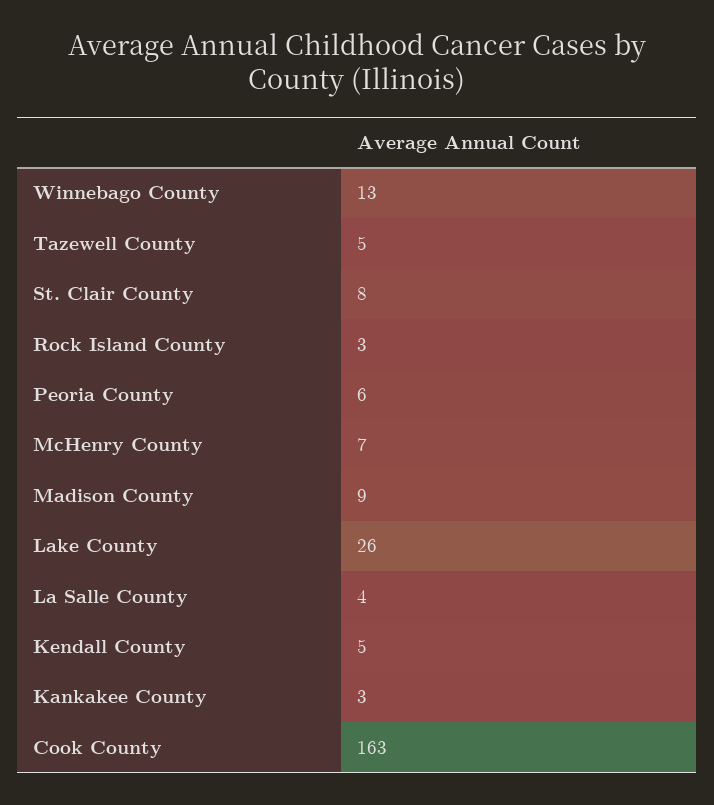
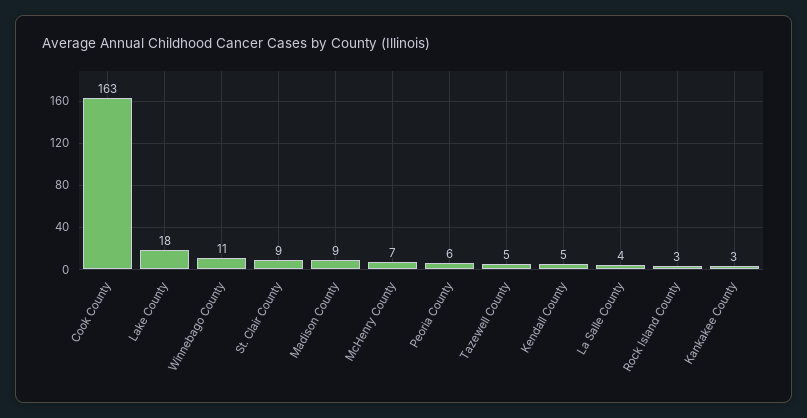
  {
-   "Winnebago County": 13,
+   "Winnebago County": 11,
    "Tazewell County": 5,
-   "St. Clair County": 8,
+   "St. Clair County": 9,
    "Rock Island County": 3,
    "Peoria County": 6,
    "McHenry County": 7,
    "Madison County": 9,
-   "Lake County": 26,
+   "Lake County": 18,
    "La Salle County": 4,
    "Kendall County": 5,
    "Kankakee County": 3,
    "Cook County": 163
  }

